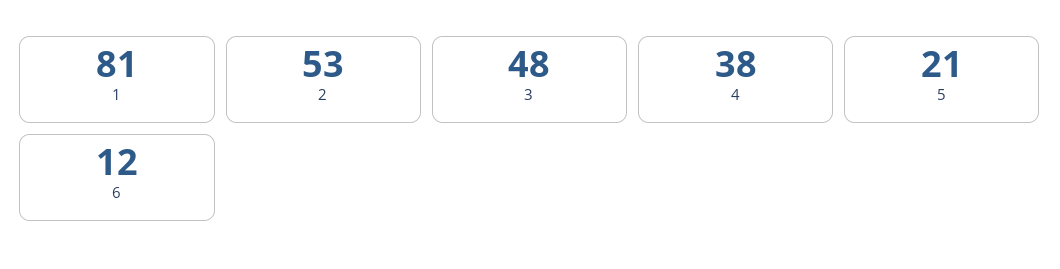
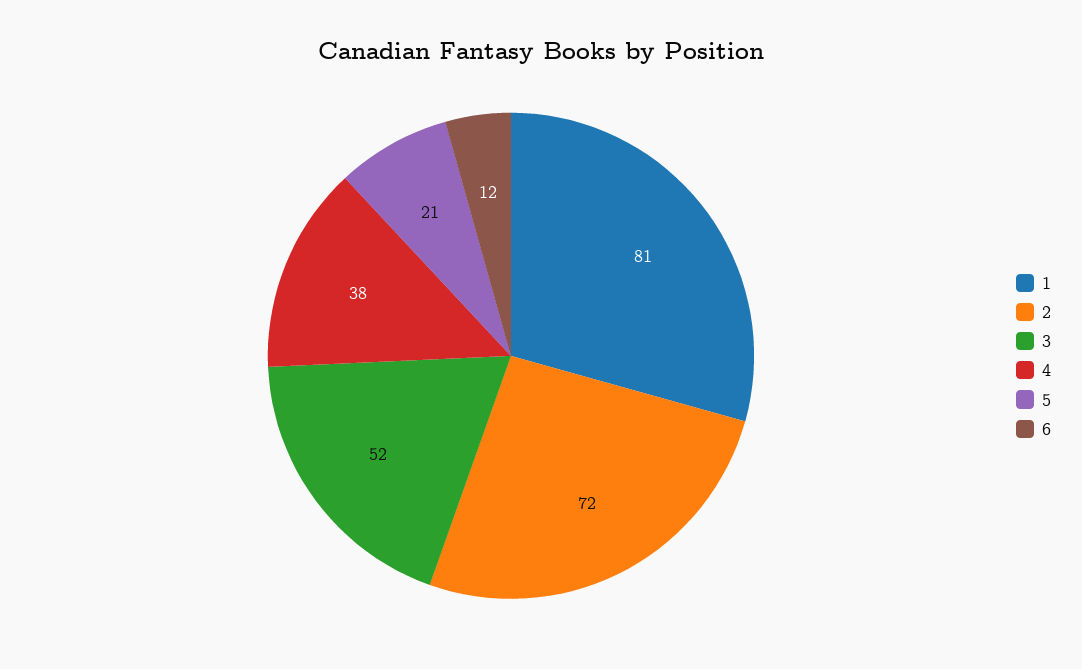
  {
    "1": 81,
-   "2": 53,
+   "2": 72,
-   "3": 48,
+   "3": 52,
    "4": 38,
    "5": 21,
    "6": 12
  }

